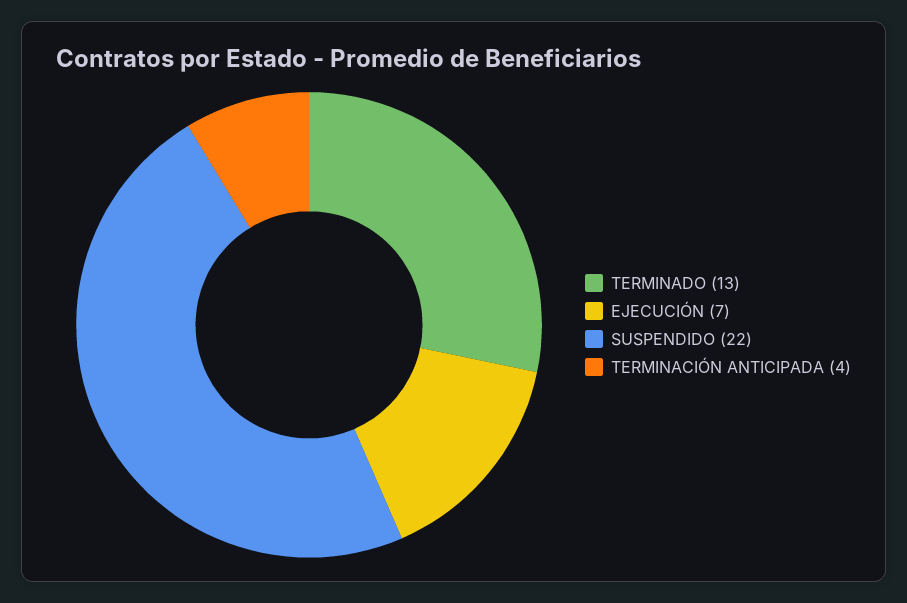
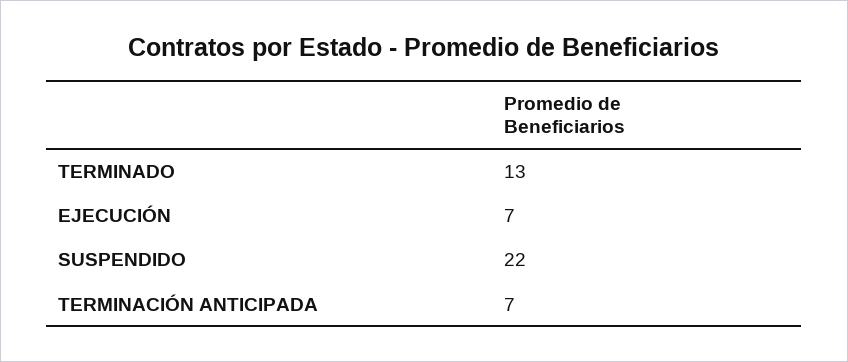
  {
    "TERMINADO": 13,
    "EJECUCIÓN": 7,
    "SUSPENDIDO": 22,
-   "TERMINACIÓN ANTICIPADA": 4
+   "TERMINACIÓN ANTICIPADA": 7
  }

